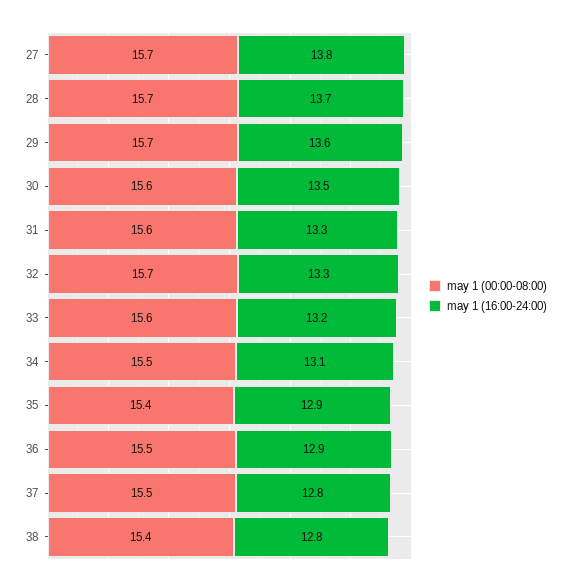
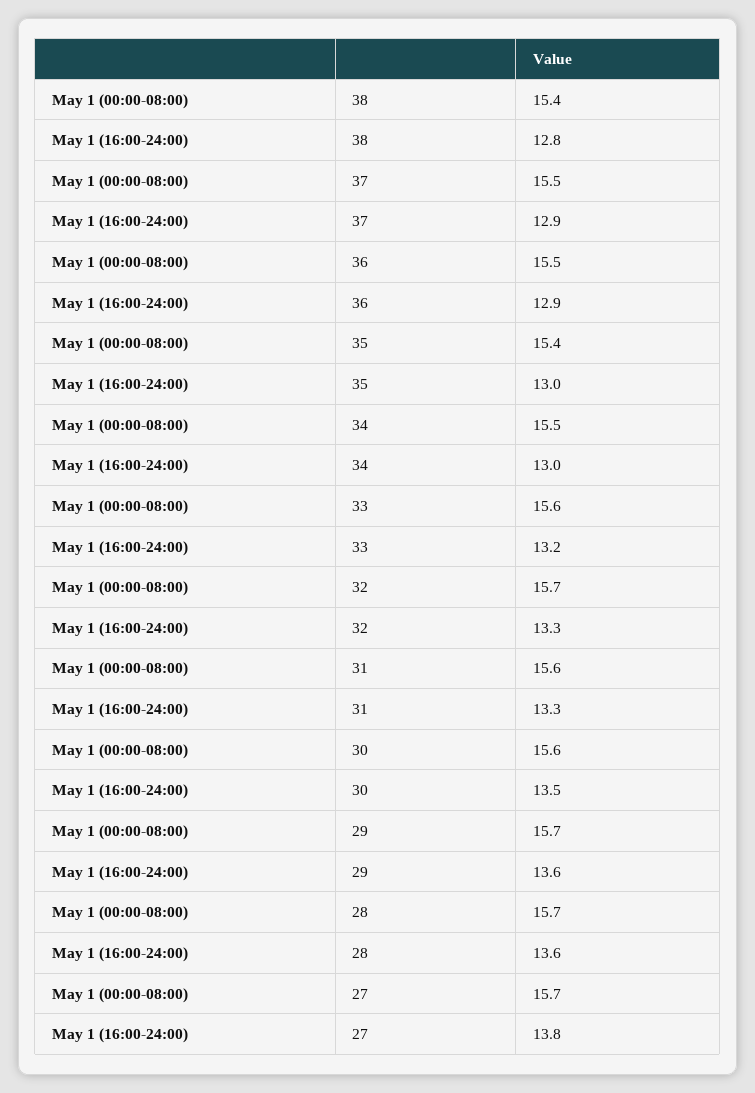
  {
    "may 1 (00:00-08:00)": {
      "27": 15.7,
      "28": 15.7,
      "29": 15.7,
      "30": 15.6,
      "31": 15.6,
      "32": 15.7,
      "33": 15.6,
      "34": 15.5,
      "35": 15.4,
      "36": 15.5,
      "37": 15.5,
      "38": 15.4
    },
    "may 1 (16:00-24:00)": {
      "27": 13.8,
-     "28": 13.7,
+     "28": 13.6,
      "29": 13.6,
      "30": 13.5,
      "31": 13.3,
      "32": 13.3,
      "33": 13.2,
-     "34": 13.1,
+     "34": 13,
-     "35": 12.9,
+     "35": 13,
      "36": 12.9,
-     "37": 12.8,
+     "37": 12.9,
      "38": 12.8
    }
  }

